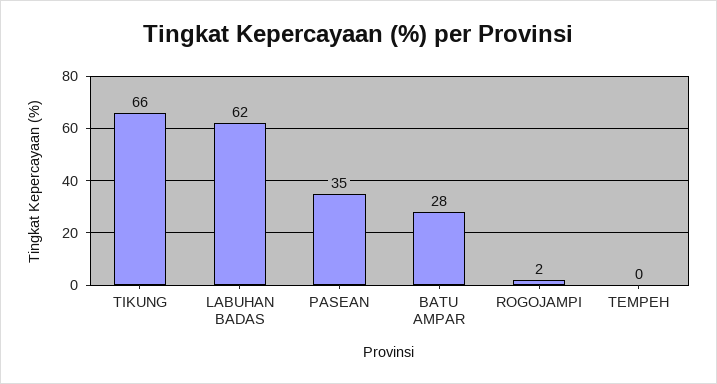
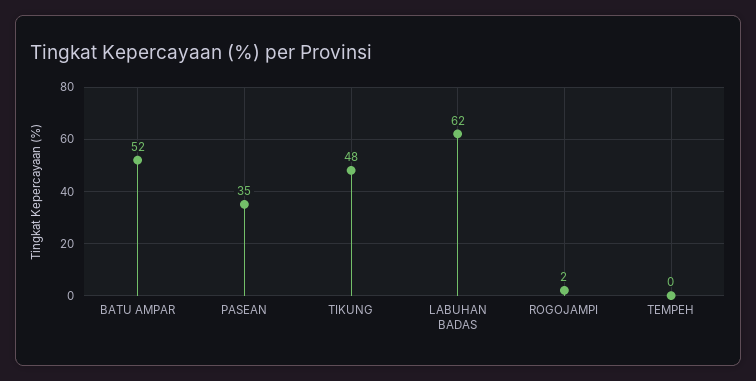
  {
-   "TIKUNG": 66,
+   "TIKUNG": 48,
    "LABUHAN BADAS": 62,
    "PASEAN": 35,
-   "BATU AMPAR": 28,
+   "BATU AMPAR": 52,
    "ROGOJAMPI": 2,
    "TEMPEH": 0
  }

